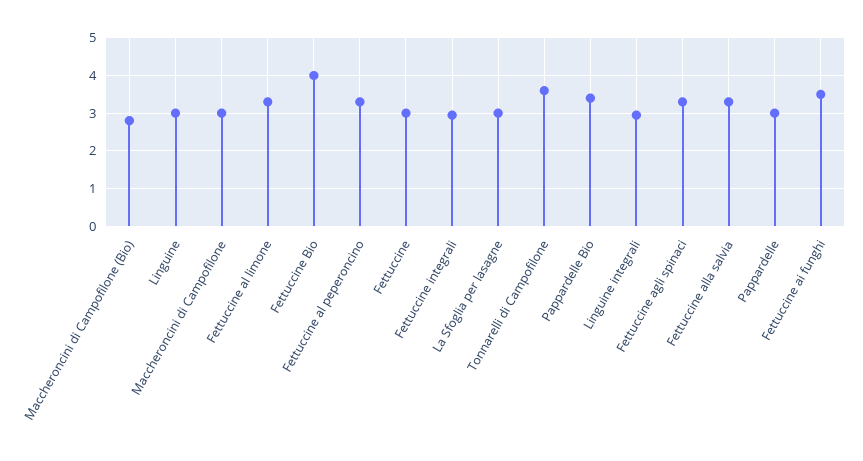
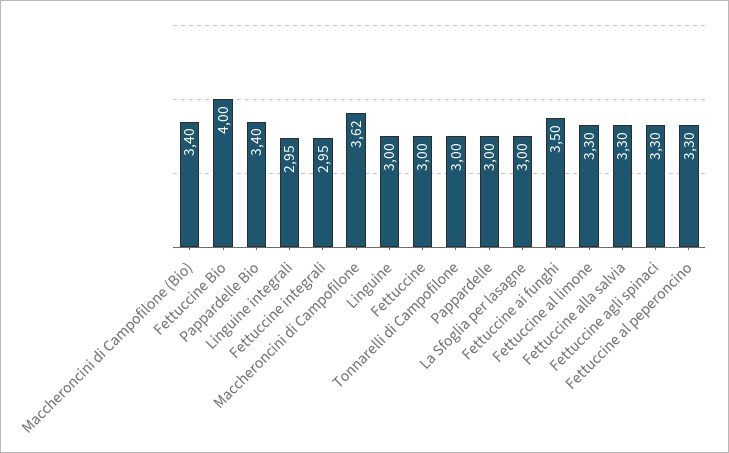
  {
-   "Maccheroncini di Campofilone (Bio)": 2.8,
+   "Maccheroncini di Campofilone (Bio)": 3.4,
    "Linguine": 3,
-   "Maccheroncini di Campofilone": 3,
+   "Maccheroncini di Campofilone": 3.62,
    "Fettuccine al limone": 3.3,
    "Fettuccine Bio": 4,
    "Fettuccine al peperoncino": 3.3,
    "Fettuccine": 3,
    "Fettuccine integrali": 2.95,
    "La Sfoglia per lasagne": 3,
-   "Tonnarelli di Campofilone": 3.6,
+   "Tonnarelli di Campofilone": 3,
    "Pappardelle Bio": 3.4,
    "Linguine integrali": 2.95,
    "Fettuccine agli spinaci": 3.3,
    "Fettuccine alla salvia": 3.3,
    "Pappardelle": 3,
    "Fettuccine ai funghi": 3.5
  }

